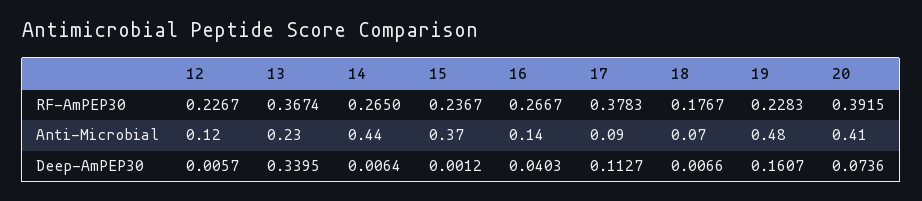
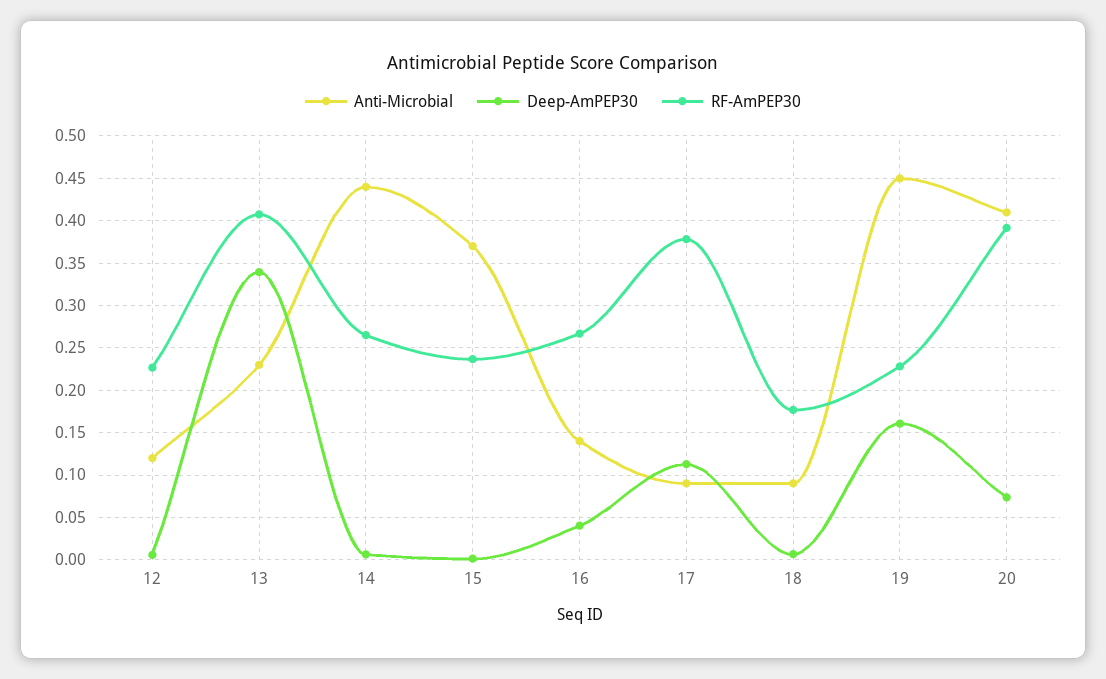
  {
    "RF-AmPEP30": {
      "12": 0.2267,
-     "13": 0.3674,
+     "13": 0.41,
      "14": 0.265,
      "15": 0.2367,
      "16": 0.2667,
      "17": 0.3783,
      "18": 0.1767,
      "19": 0.2283,
      "20": 0.3915
    },
    "Anti-Microbial": {
      "12": 0.12,
      "13": 0.23,
      "14": 0.44,
      "15": 0.37,
      "16": 0.14,
      "17": 0.09,
-     "18": 0.07,
+     "18": 0.09,
-     "19": 0.48,
+     "19": 0.45,
      "20": 0.41
    },
    "Deep-AmPEP30": {
      "12": 0.0057,
      "13": 0.3395,
      "14": 0.0064,
      "15": 0.0012,
      "16": 0.0403,
      "17": 0.1127,
      "18": 0.0066,
      "19": 0.1607,
      "20": 0.0736
    }
  }

